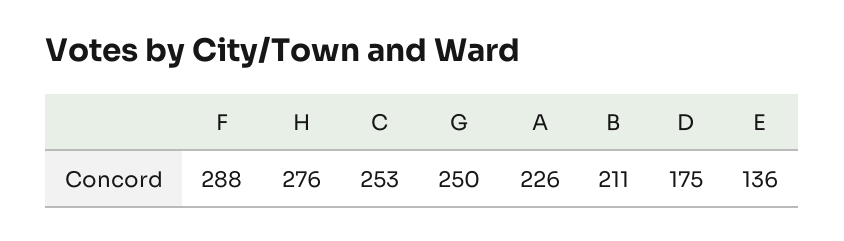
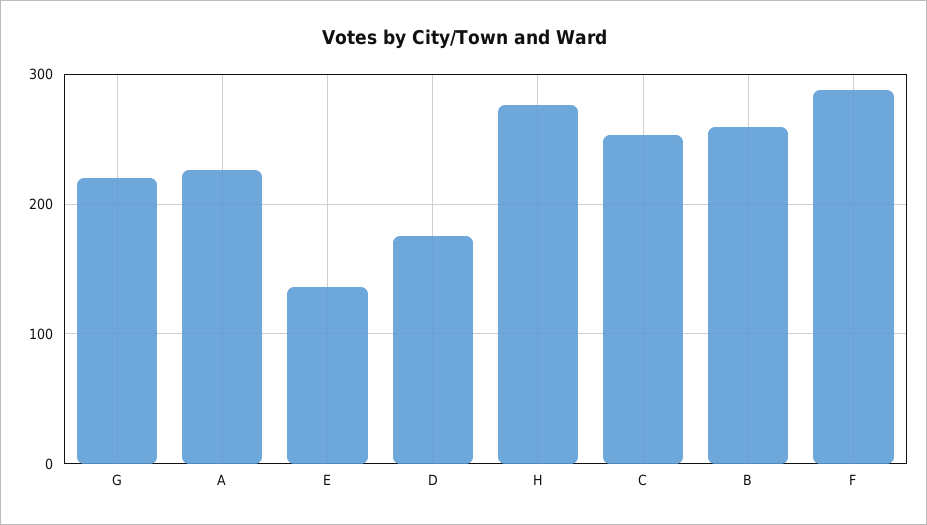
  {
    "F": 288,
    "H": 276,
    "C": 253,
-   "G": 250,
+   "G": 220,
    "A": 226,
-   "B": 211,
+   "B": 260,
    "D": 175,
    "E": 136
  }

